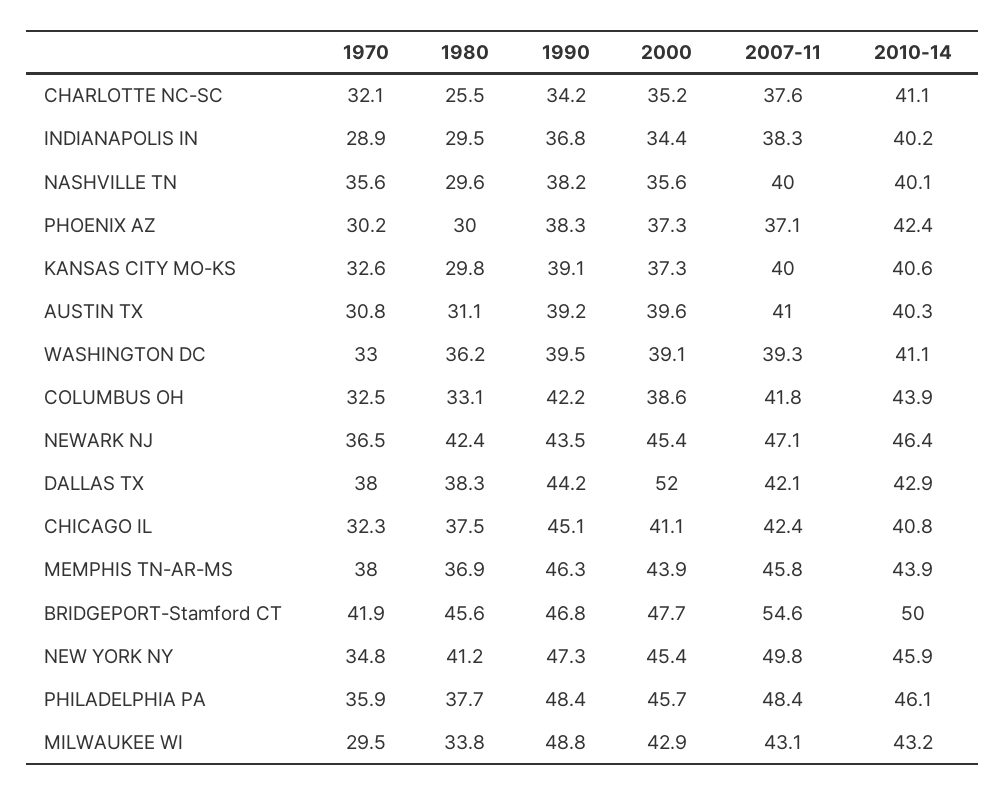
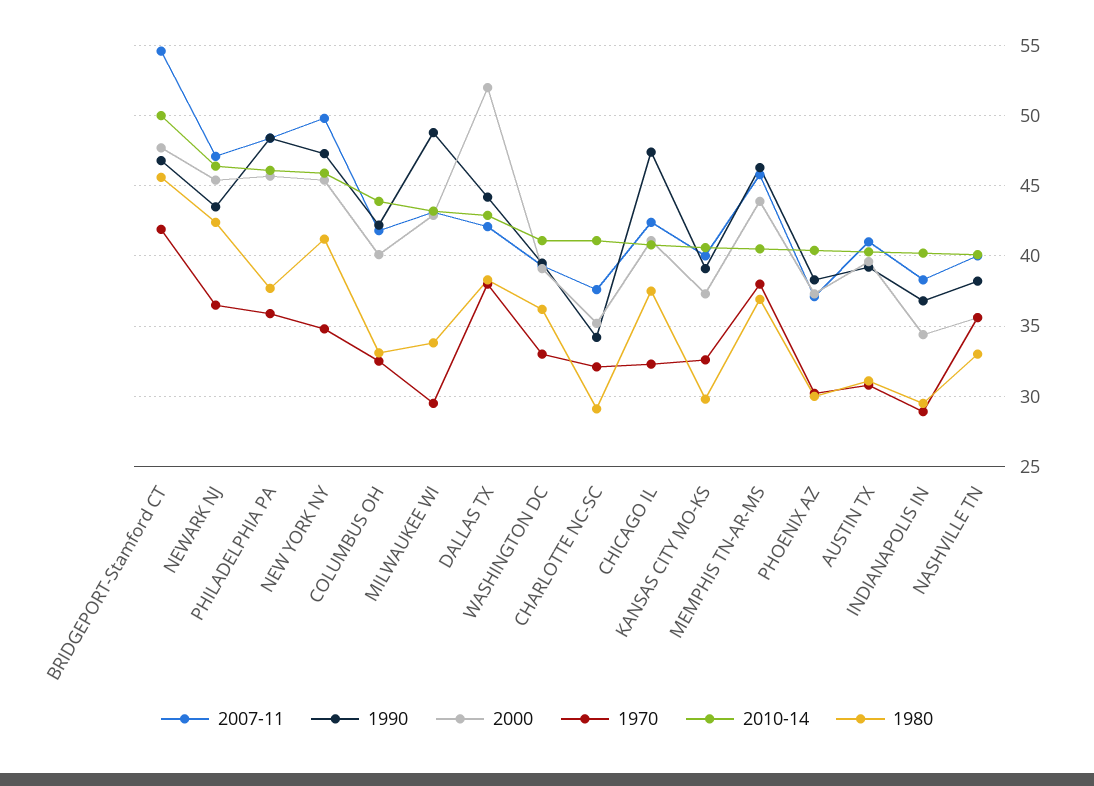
  {
    "1970": {
      "CHARLOTTE NC-SC": 32.1,
      "INDIANAPOLIS IN": 28.9,
      "NASHVILLE TN": 35.6,
      "PHOENIX AZ": 30.2,
      "KANSAS CITY MO-KS": 32.6,
      "AUSTIN TX": 30.8,
      "WASHINGTON DC": 33,
      "COLUMBUS OH": 32.5,
      "NEWARK NJ": 36.5,
      "DALLAS TX": 38,
      "CHICAGO IL": 32.3,
      "MEMPHIS TN-AR-MS": 38,
      "BRIDGEPORT-Stamford CT": 41.9,
      "NEW YORK NY": 34.8,
      "PHILADELPHIA PA": 35.9,
      "MILWAUKEE WI": 29.5
    },
    "1980": {
-     "CHARLOTTE NC-SC": 25.5,
+     "CHARLOTTE NC-SC": 29,
      "INDIANAPOLIS IN": 29.5,
-     "NASHVILLE TN": 29.6,
+     "NASHVILLE TN": 33,
      "PHOENIX AZ": 30,
      "KANSAS CITY MO-KS": 29.8,
      "AUSTIN TX": 31.1,
      "WASHINGTON DC": 36.2,
      "COLUMBUS OH": 33.1,
      "NEWARK NJ": 42.4,
      "DALLAS TX": 38.3,
      "CHICAGO IL": 37.5,
      "MEMPHIS TN-AR-MS": 36.9,
      "BRIDGEPORT-Stamford CT": 45.6,
      "NEW YORK NY": 41.2,
      "PHILADELPHIA PA": 37.7,
      "MILWAUKEE WI": 33.8
    },
    "1990": {
      "CHARLOTTE NC-SC": 34.2,
      "INDIANAPOLIS IN": 36.8,
      "NASHVILLE TN": 38.2,
      "PHOENIX AZ": 38.3,
      "KANSAS CITY MO-KS": 39.1,
      "AUSTIN TX": 39.2,
      "WASHINGTON DC": 39.5,
      "COLUMBUS OH": 42.2,
      "NEWARK NJ": 43.5,
      "DALLAS TX": 44.2,
-     "CHICAGO IL": 45.1,
+     "CHICAGO IL": 47.5,
      "MEMPHIS TN-AR-MS": 46.3,
      "BRIDGEPORT-Stamford CT": 46.8,
      "NEW YORK NY": 47.3,
      "PHILADELPHIA PA": 48.4,
      "MILWAUKEE WI": 48.8
    },
    "2000": {
      "CHARLOTTE NC-SC": 35.2,
      "INDIANAPOLIS IN": 34.4,
      "NASHVILLE TN": 35.6,
      "PHOENIX AZ": 37.3,
      "KANSAS CITY MO-KS": 37.3,
      "AUSTIN TX": 39.6,
      "WASHINGTON DC": 39.1,
-     "COLUMBUS OH": 38.6,
+     "COLUMBUS OH": 40,
      "NEWARK NJ": 45.4,
      "DALLAS TX": 52,
      "CHICAGO IL": 41.1,
      "MEMPHIS TN-AR-MS": 43.9,
      "BRIDGEPORT-Stamford CT": 47.7,
      "NEW YORK NY": 45.4,
      "PHILADELPHIA PA": 45.7,
      "MILWAUKEE WI": 42.9
    },
    "2007-11": {
      "CHARLOTTE NC-SC": 37.6,
      "INDIANAPOLIS IN": 38.3,
      "NASHVILLE TN": 40,
      "PHOENIX AZ": 37.1,
      "KANSAS CITY MO-KS": 40,
      "AUSTIN TX": 41,
      "WASHINGTON DC": 39.3,
      "COLUMBUS OH": 41.8,
      "NEWARK NJ": 47.1,
      "DALLAS TX": 42.1,
      "CHICAGO IL": 42.4,
      "MEMPHIS TN-AR-MS": 45.8,
      "BRIDGEPORT-Stamford CT": 54.6,
      "NEW YORK NY": 49.8,
      "PHILADELPHIA PA": 48.4,
      "MILWAUKEE WI": 43.1
    },
    "2010-14": {
      "CHARLOTTE NC-SC": 41.1,
      "INDIANAPOLIS IN": 40.2,
      "NASHVILLE TN": 40.1,
-     "PHOENIX AZ": 42.4,
+     "PHOENIX AZ": 40.5,
      "KANSAS CITY MO-KS": 40.6,
      "AUSTIN TX": 40.3,
      "WASHINGTON DC": 41.1,
      "COLUMBUS OH": 43.9,
      "NEWARK NJ": 46.4,
      "DALLAS TX": 42.9,
      "CHICAGO IL": 40.8,
-     "MEMPHIS TN-AR-MS": 43.9,
+     "MEMPHIS TN-AR-MS": 40.5,
      "BRIDGEPORT-Stamford CT": 50,
      "NEW YORK NY": 45.9,
      "PHILADELPHIA PA": 46.1,
      "MILWAUKEE WI": 43.2
    }
  }

